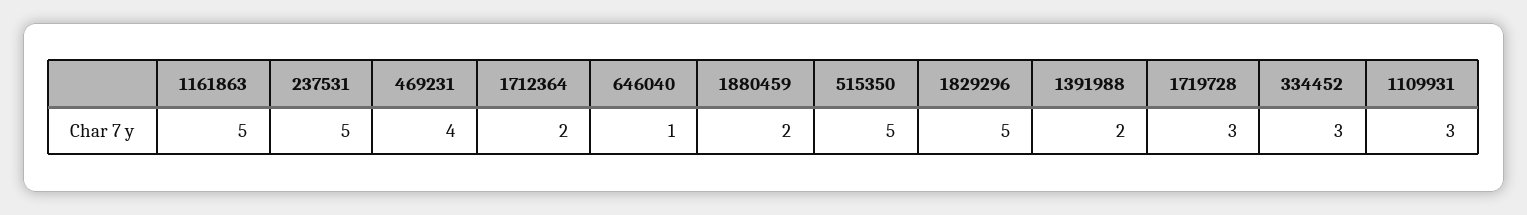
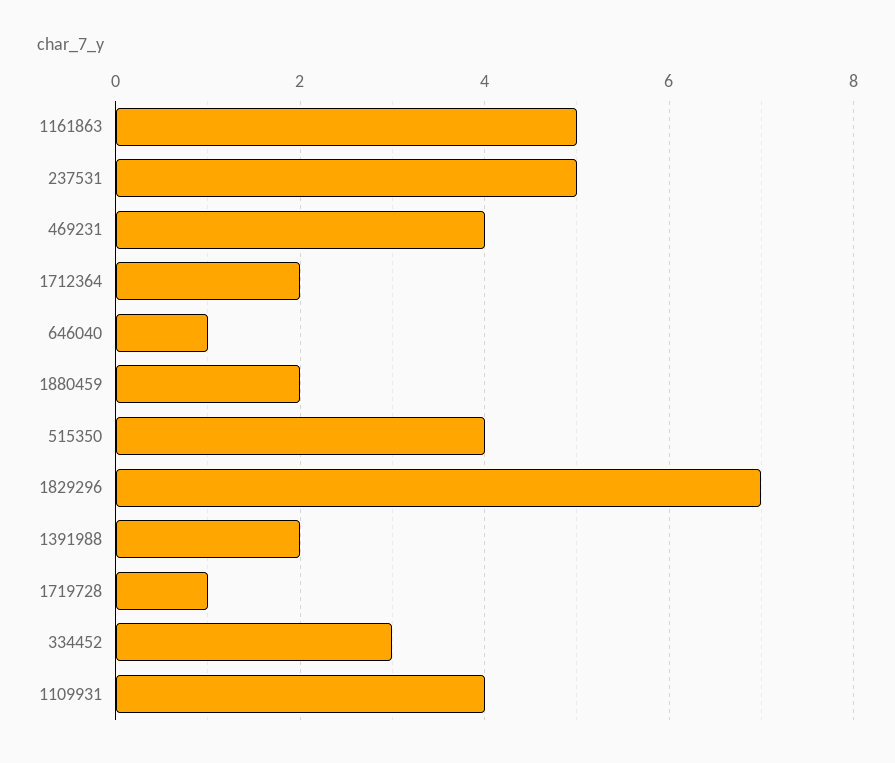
  {
    "1161863": 5,
    "237531": 5,
    "469231": 4,
    "1712364": 2,
    "646040": 1,
    "1880459": 2,
-   "515350": 5,
+   "515350": 4,
-   "1829296": 5,
+   "1829296": 7,
    "1391988": 2,
-   "1719728": 3,
+   "1719728": 1,
    "334452": 3,
-   "1109931": 3
+   "1109931": 4
  }

